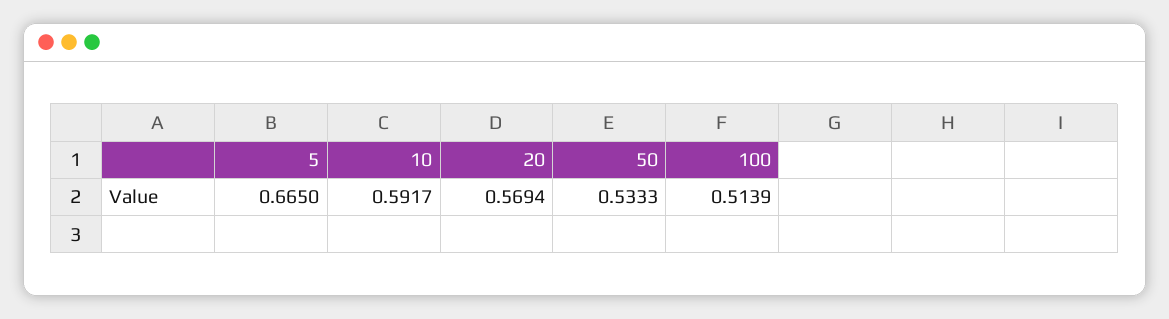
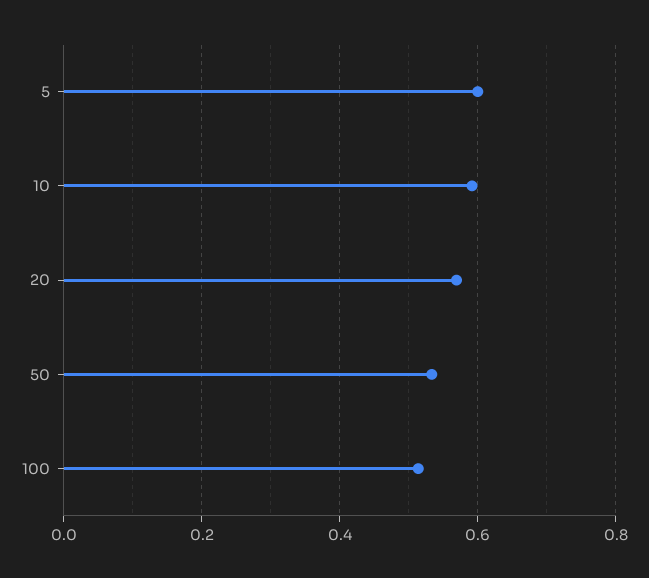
  {
-   "5": 0.665,
+   "5": 0.6,
    "10": 0.5917,
    "20": 0.5694,
    "50": 0.5333,
    "100": 0.5139
  }

